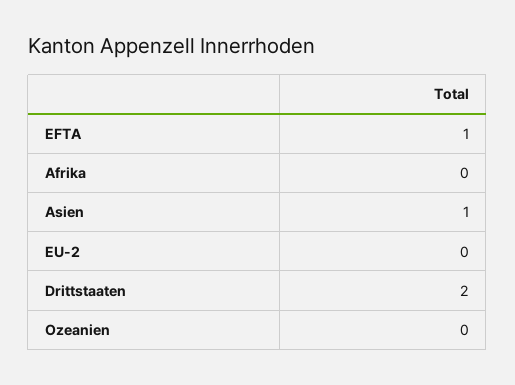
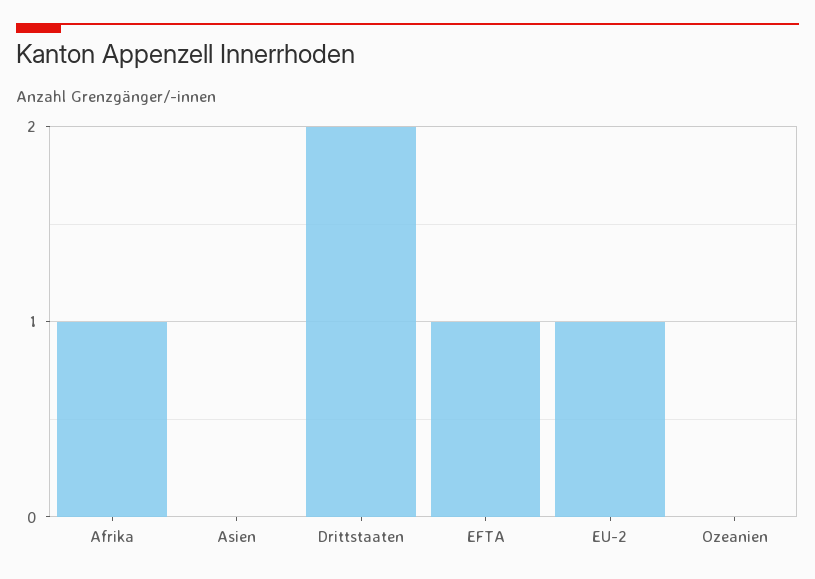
  {
    "EFTA": 1,
-   "Afrika": 0,
+   "Afrika": 1,
-   "Asien": 1,
+   "Asien": 0,
-   "EU-2": 0,
+   "EU-2": 1,
    "Drittstaaten": 2,
    "Ozeanien": 0
  }

